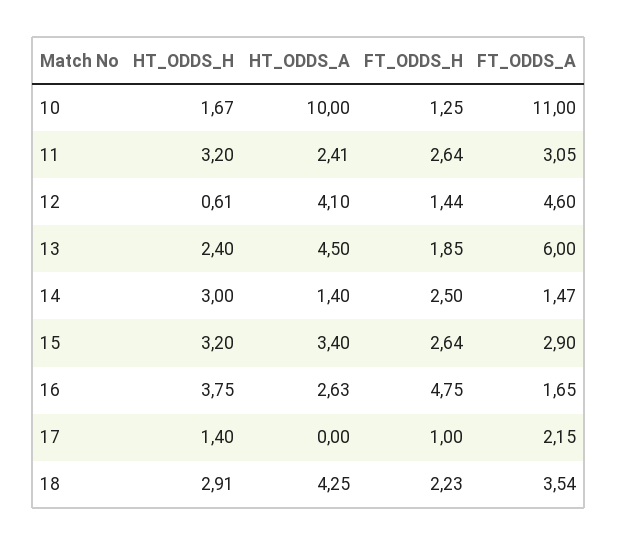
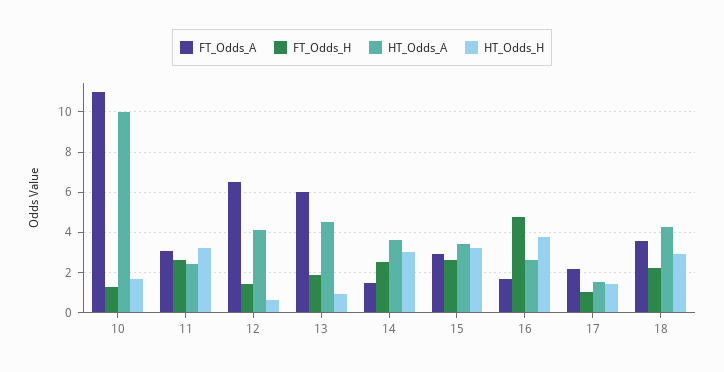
  {
    "HT_ODDS_H": {
      "10": 1.67,
      "11": 3.2,
      "12": 0.61,
-     "13": 2.4,
+     "13": 1,
      "14": 3,
      "15": 3.2,
      "16": 3.75,
      "17": 1.4,
      "18": 2.91
    },
    "HT_ODDS_A": {
      "10": 10,
      "11": 2.41,
      "12": 4.1,
      "13": 4.5,
-     "14": 1.4,
+     "14": 3.5,
      "15": 3.4,
      "16": 2.63,
-     "17": 0,
+     "17": 1.5,
      "18": 4.25
    },
    "FT_ODDS_H": {
      "10": 1.25,
      "11": 2.64,
      "12": 1.44,
      "13": 1.85,
      "14": 2.5,
      "15": 2.64,
      "16": 4.75,
      "17": 1,
      "18": 2.23
    },
    "FT_ODDS_A": {
      "10": 11,
      "11": 3.05,
-     "12": 4.6,
+     "12": 6.5,
      "13": 6,
      "14": 1.47,
      "15": 2.9,
      "16": 1.65,
      "17": 2.15,
      "18": 3.54
    }
  }

